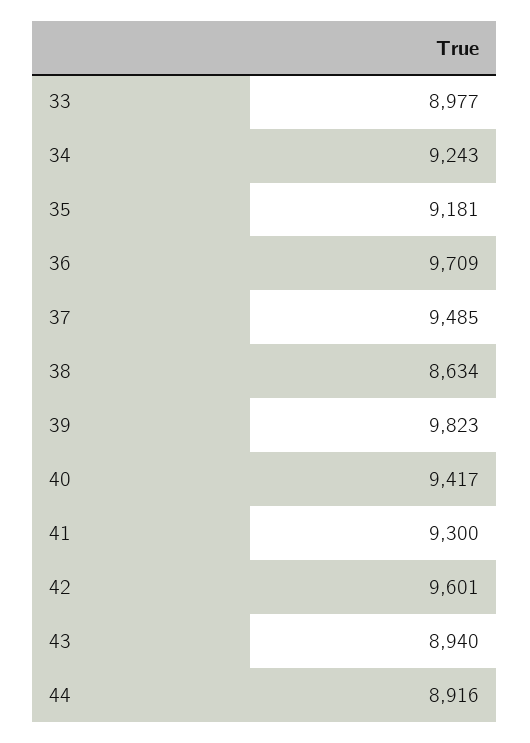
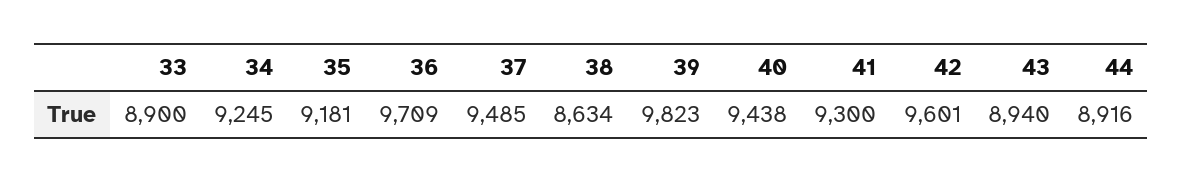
  {
-   "33": 8977,
+   "33": 8900,
-   "34": 9243,
+   "34": 9245,
    "35": 9181,
    "36": 9709,
    "37": 9485,
    "38": 8634,
    "39": 9823,
-   "40": 9417,
+   "40": 9438,
    "41": 9300,
    "42": 9601,
    "43": 8940,
    "44": 8916
  }

